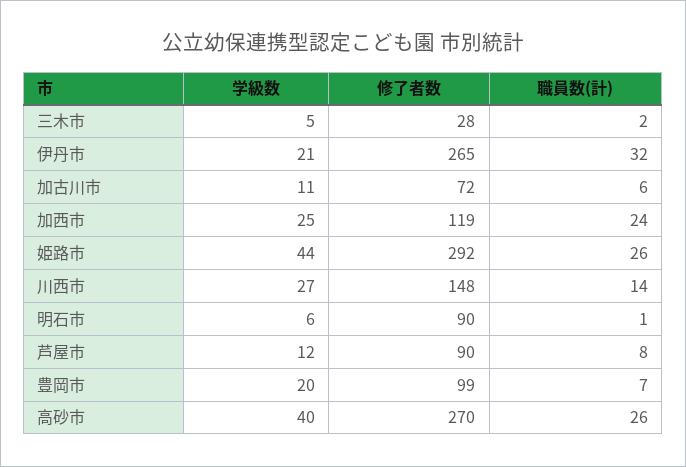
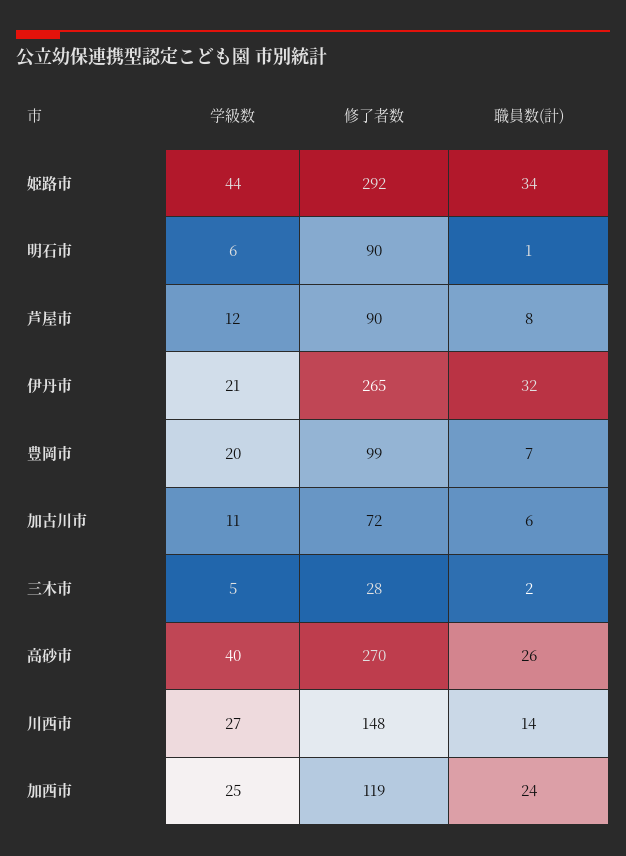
  {
    "学級数": {
      "三木市": 5,
      "伊丹市": 21,
      "加古川市": 11,
      "加西市": 25,
      "姫路市": 44,
      "川西市": 27,
      "明石市": 6,
      "芦屋市": 12,
      "豊岡市": 20,
      "高砂市": 40
    },
    "修了者数": {
      "三木市": 28,
      "伊丹市": 265,
      "加古川市": 72,
      "加西市": 119,
      "姫路市": 292,
      "川西市": 148,
      "明石市": 90,
      "芦屋市": 90,
      "豊岡市": 99,
      "高砂市": 270
    },
    "職員数(計)": {
      "三木市": 2,
      "伊丹市": 32,
      "加古川市": 6,
      "加西市": 24,
-     "姫路市": 26,
+     "姫路市": 34,
      "川西市": 14,
      "明石市": 1,
      "芦屋市": 8,
      "豊岡市": 7,
      "高砂市": 26
    }
  }

